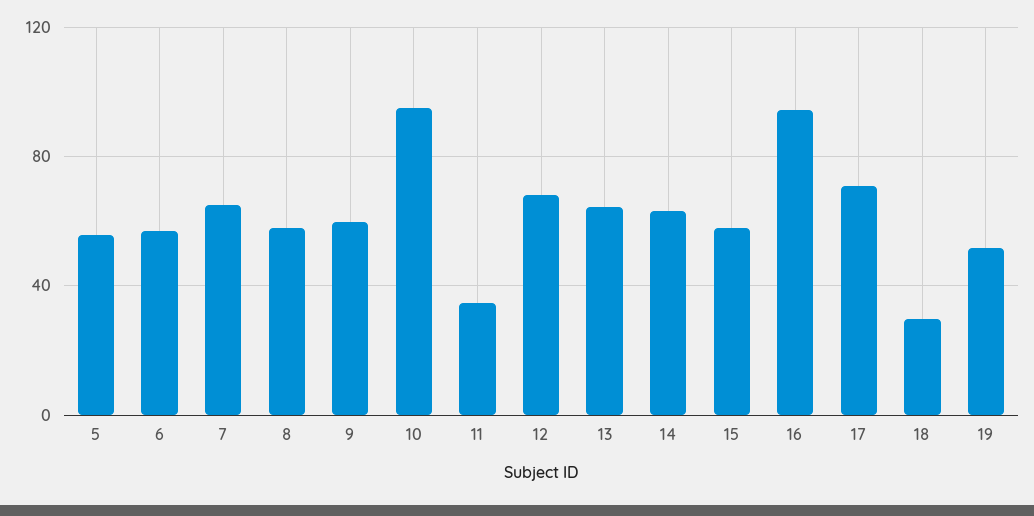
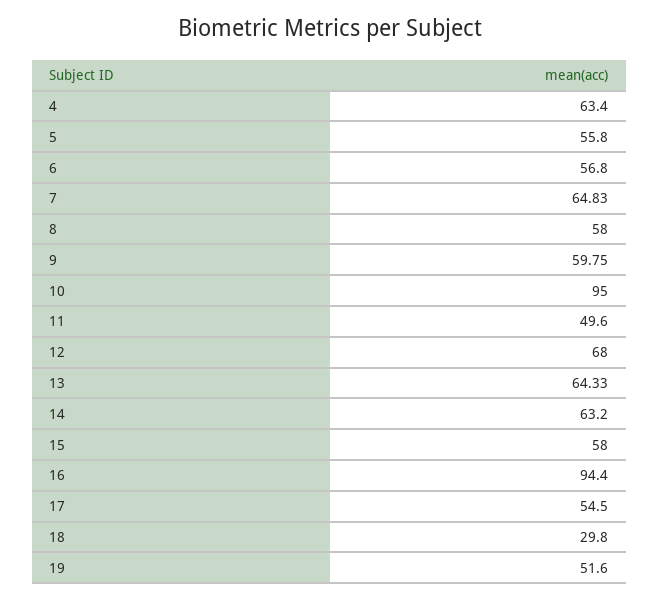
  {
    "5": 55.8,
    "6": 56.8,
    "7": 64.83,
    "8": 58,
    "9": 59.75,
    "10": 95,
-   "11": 35,
+   "11": 49.6,
    "12": 68,
    "13": 64.33,
    "14": 63.2,
    "15": 58,
    "16": 94.4,
-   "17": 70,
+   "17": 54.5,
    "18": 29.8,
-   "19": 51.6
+   "19": 51.6,
+   "4": 63.4
  }

